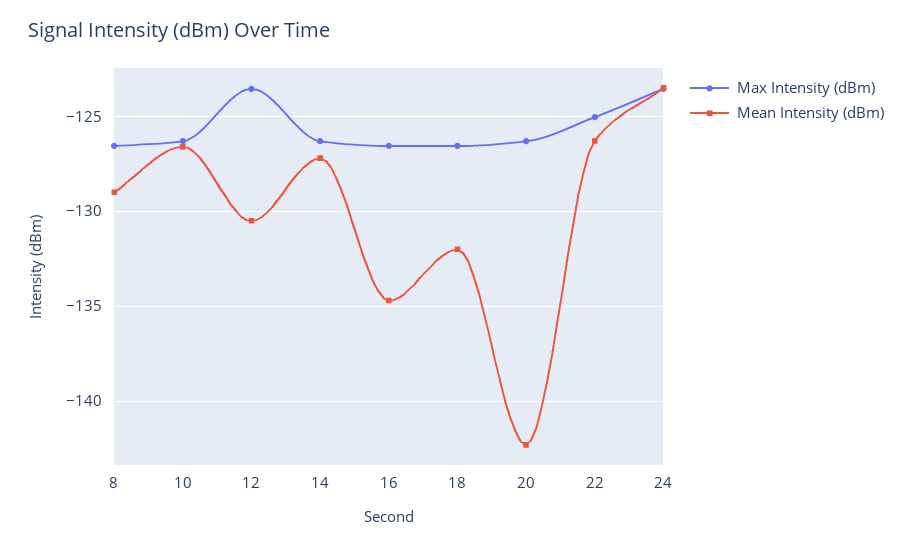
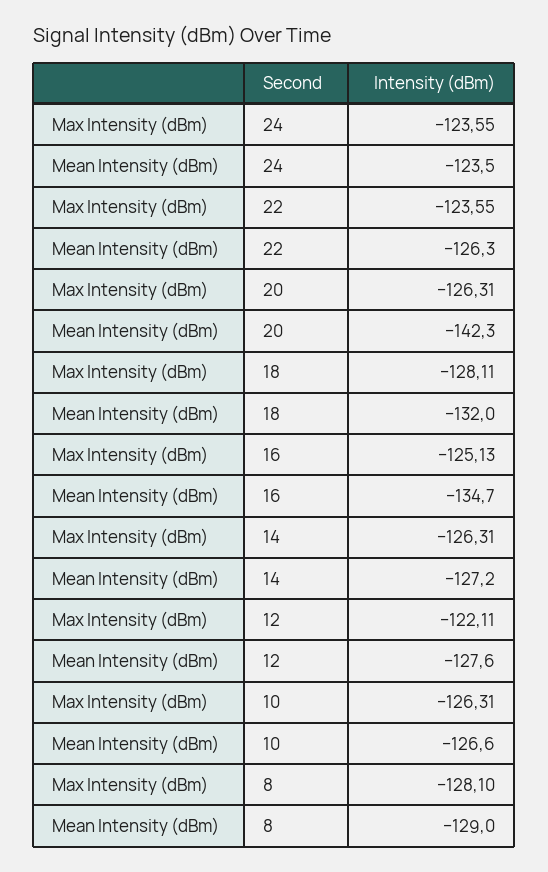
  {
    "Max Intensity (dBm)": {
-     "8": -126.5,
+     "8": -128.1,
      "10": -126.31,
-     "12": -123.5,
+     "12": -122.11,
      "14": -126.31,
-     "16": -126.5,
+     "16": -125.13,
-     "18": -126.5,
+     "18": -128.11,
      "20": -126.31,
-     "22": -125,
+     "22": -123.55,
      "24": -123.55
    },
    "Mean Intensity (dBm)": {
      "8": -129,
      "10": -126.6,
-     "12": -130.5,
+     "12": -127.6,
      "14": -127.2,
      "16": -134.7,
      "18": -132,
      "20": -142.3,
      "22": -126.3,
      "24": -123.5
    }
  }

